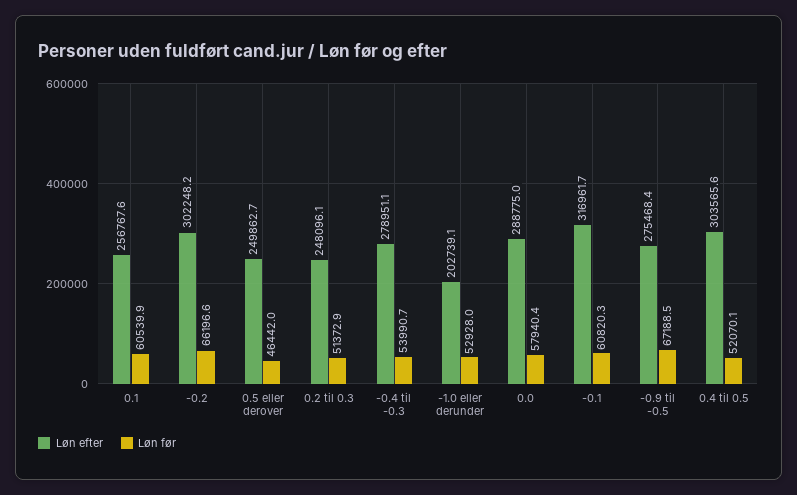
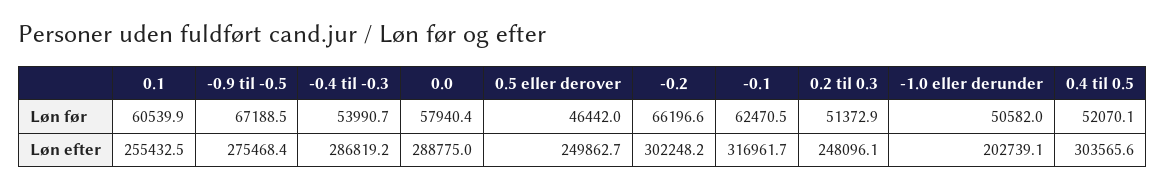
  {
    "Løn efter": {
-     "0.1": 256767.6,
+     "0.1": 255432.5,
      "-0.2": 302248.2,
      "0.5 eller derover": 249862.7,
      "0.2 til 0.3": 248096.1,
-     "-0.4 til -0.3": 278951.1,
+     "-0.4 til -0.3": 286819.2,
      "-1.0 eller derunder": 202739.1,
      "0.0": 288775,
      "-0.1": 316961.7,
      "-0.9 til -0.5": 275468.4,
      "0.4 til 0.5": 303565.6
    },
    "Løn før": {
      "0.1": 60539.9,
      "-0.2": 66196.6,
      "0.5 eller derover": 46442,
      "0.2 til 0.3": 51372.9,
      "-0.4 til -0.3": 53990.7,
-     "-1.0 eller derunder": 52928,
+     "-1.0 eller derunder": 50582,
      "0.0": 57940.4,
-     "-0.1": 60820.3,
+     "-0.1": 62470.5,
      "-0.9 til -0.5": 67188.5,
      "0.4 til 0.5": 52070.1
    }
  }

